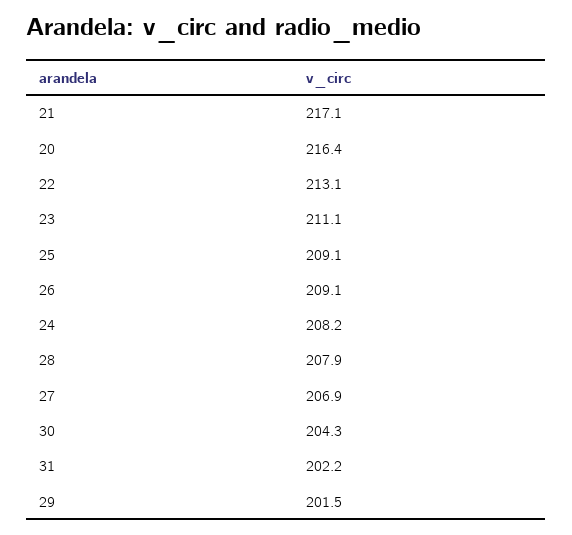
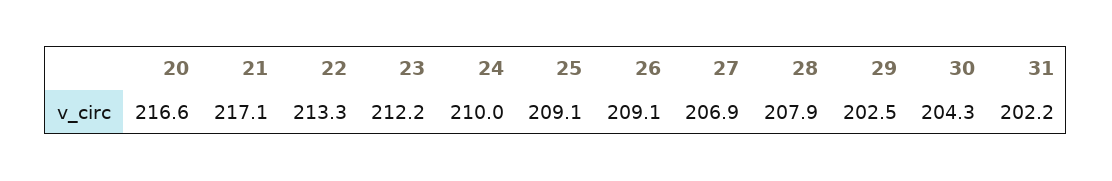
  {
    "21": 217.1,
-   "20": 216.4,
+   "20": 216.6,
-   "22": 213.1,
+   "22": 213.3,
-   "23": 211.1,
+   "23": 212.2,
    "25": 209.1,
    "26": 209.1,
-   "24": 208.2,
+   "24": 210,
    "28": 207.9,
    "27": 206.9,
    "30": 204.3,
    "31": 202.2,
-   "29": 201.5
+   "29": 202.5
  }

